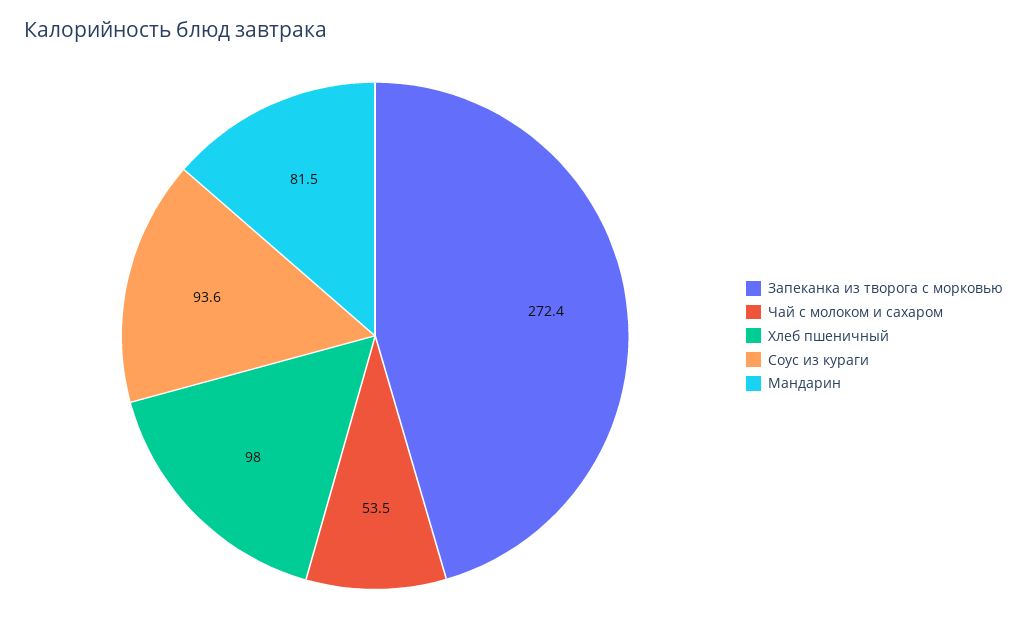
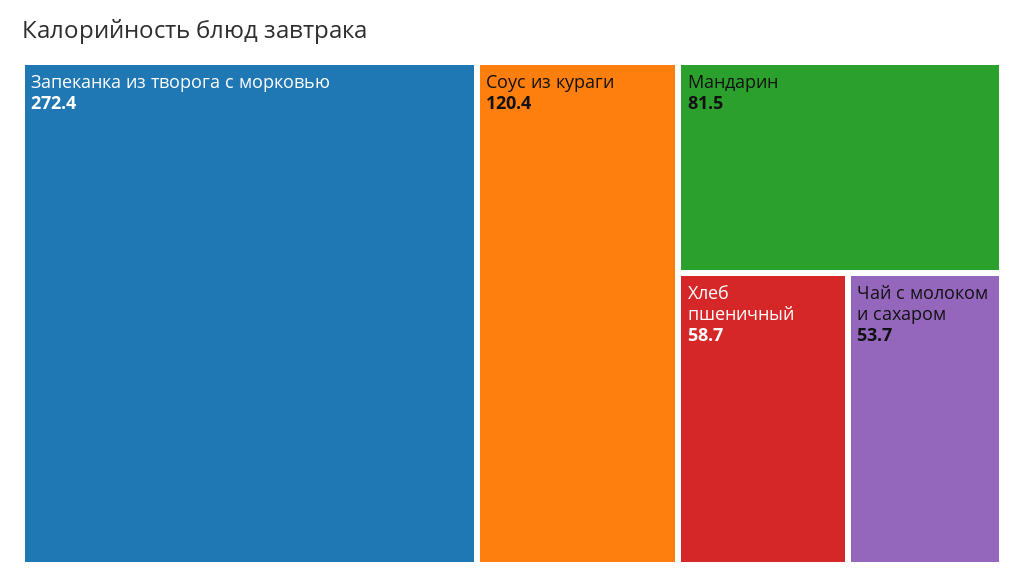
  {
    "Запеканка из творога с морковью": 272.4,
-   "Чай с молоком и сахаром": 53.5,
+   "Чай с молоком и сахаром": 53.7,
-   "Хлеб пшеничный": 98,
+   "Хлеб пшеничный": 58.7,
-   "Соус из кураги": 93.6,
+   "Соус из кураги": 120.4,
    "Мандарин": 81.5
  }

